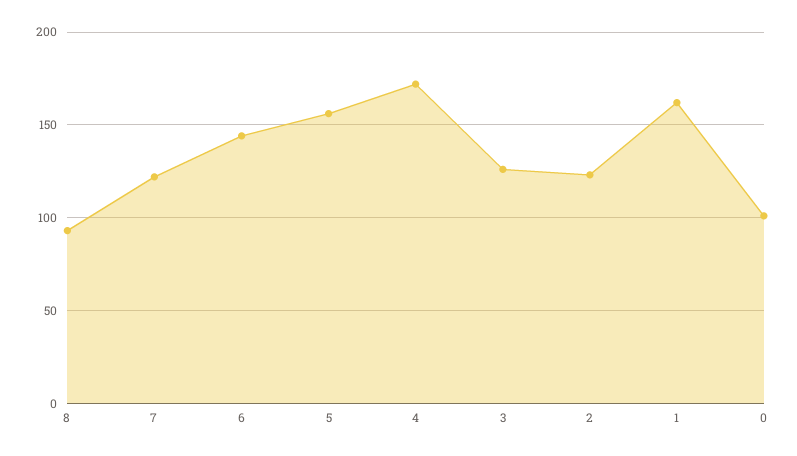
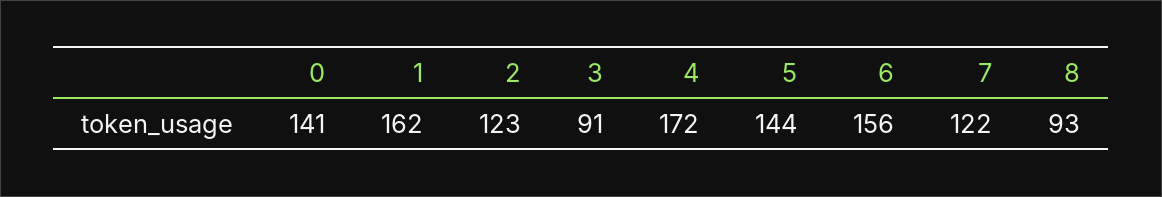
  {
    "8": 93,
    "7": 122,
-   "6": 145,
+   "6": 156,
-   "5": 155,
+   "5": 144,
    "4": 172,
-   "3": 125,
+   "3": 91,
    "2": 123,
    "1": 162,
-   "0": 100
+   "0": 141
  }

